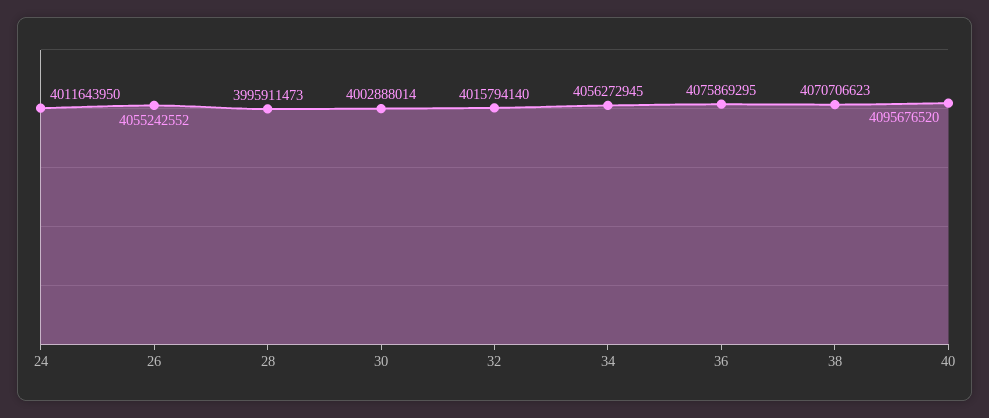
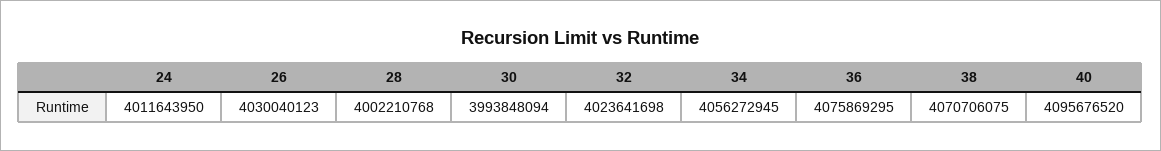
  {
    "24": 4011643950,
-   "26": 4055242552,
+   "26": 4030040123,
-   "28": 3995911473,
+   "28": 4002210768,
-   "30": 4002888014,
+   "30": 3993848094,
-   "32": 4015794140,
+   "32": 4023641698,
    "34": 4056272945,
    "36": 4075869295,
-   "38": 4070706623,
+   "38": 4070706075,
    "40": 4095676520
  }

